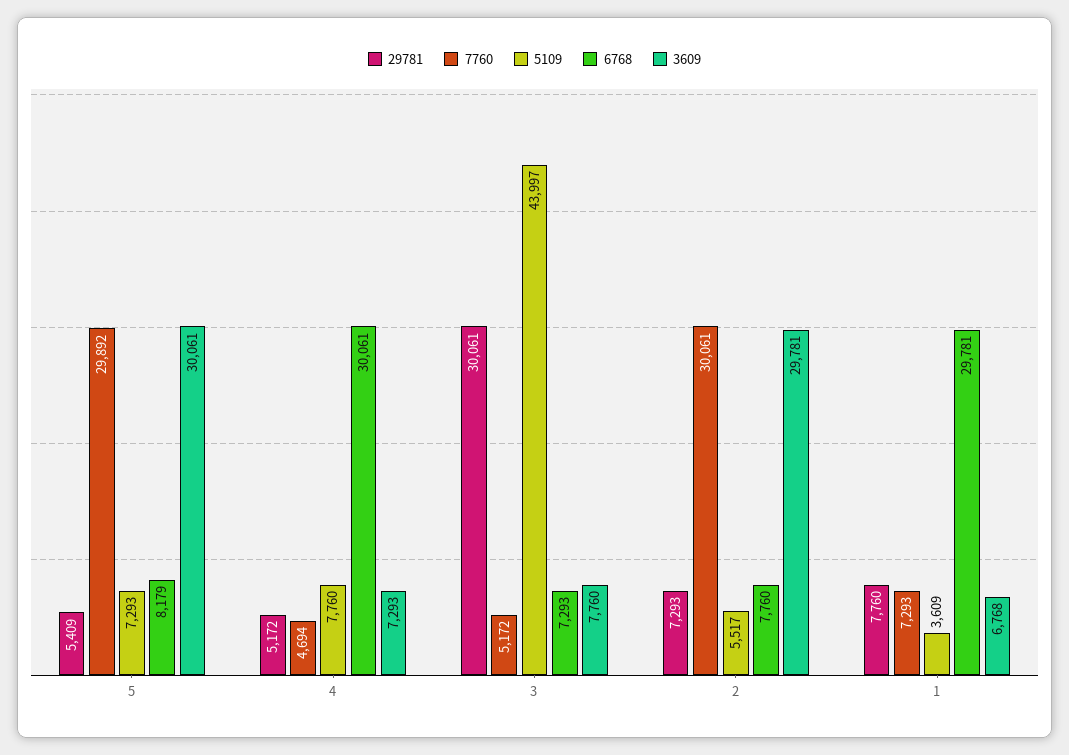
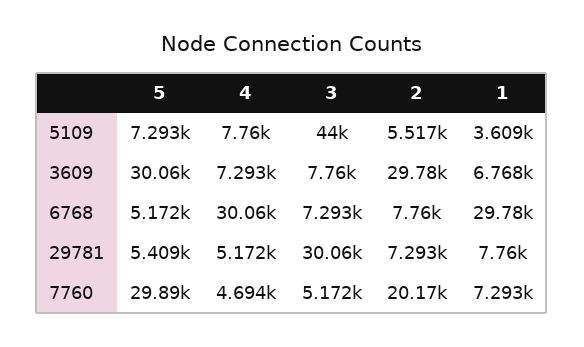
  {
    "29781": {
      "5": 5409,
      "4": 5172,
      "3": 30061,
      "2": 7293,
      "1": 7760
    },
    "7760": {
      "5": 29892,
      "4": 4694,
      "3": 5172,
-     "2": 30061,
+     "2": 20170,
      "1": 7293
    },
    "5109": {
      "5": 7293,
      "4": 7760,
      "3": 43997,
      "2": 5517,
      "1": 3609
    },
    "6768": {
-     "5": 8179,
+     "5": 5172,
      "4": 30061,
      "3": 7293,
      "2": 7760,
      "1": 29781
    },
    "3609": {
      "5": 30061,
      "4": 7293,
      "3": 7760,
      "2": 29781,
      "1": 6768
    }
  }

